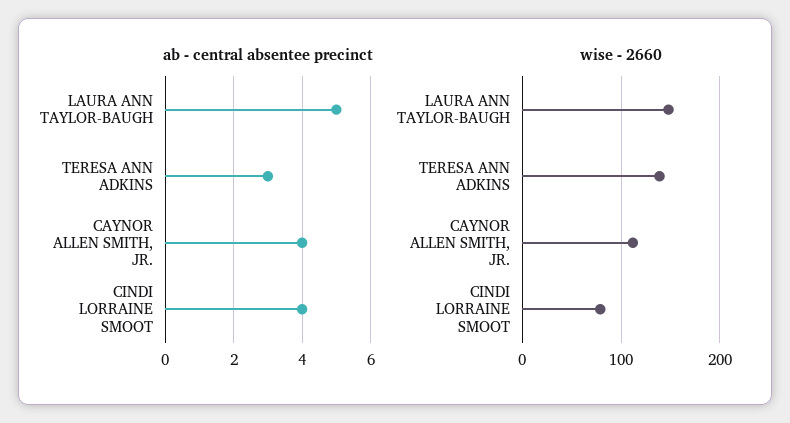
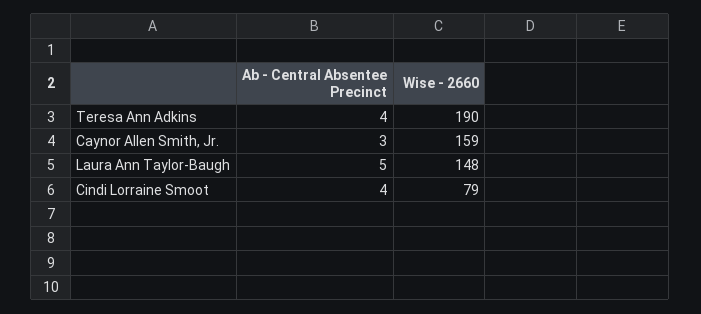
  {
    "ab - central absentee precinct": {
      "LAURA ANN TAYLOR-BAUGH": 5,
-     "TERESA ANN ADKINS": 3,
+     "TERESA ANN ADKINS": 4,
-     "CAYNOR ALLEN SMITH, JR.": 4,
+     "CAYNOR ALLEN SMITH, JR.": 3,
      "CINDI LORRAINE SMOOT": 4
    },
    "wise - 2660": {
      "LAURA ANN TAYLOR-BAUGH": 148,
-     "TERESA ANN ADKINS": 140,
+     "TERESA ANN ADKINS": 190,
-     "CAYNOR ALLEN SMITH, JR.": 110,
+     "CAYNOR ALLEN SMITH, JR.": 159,
      "CINDI LORRAINE SMOOT": 79
    }
  }

